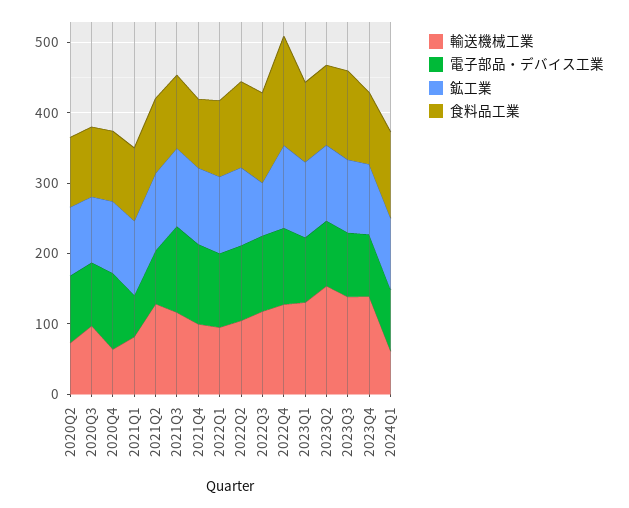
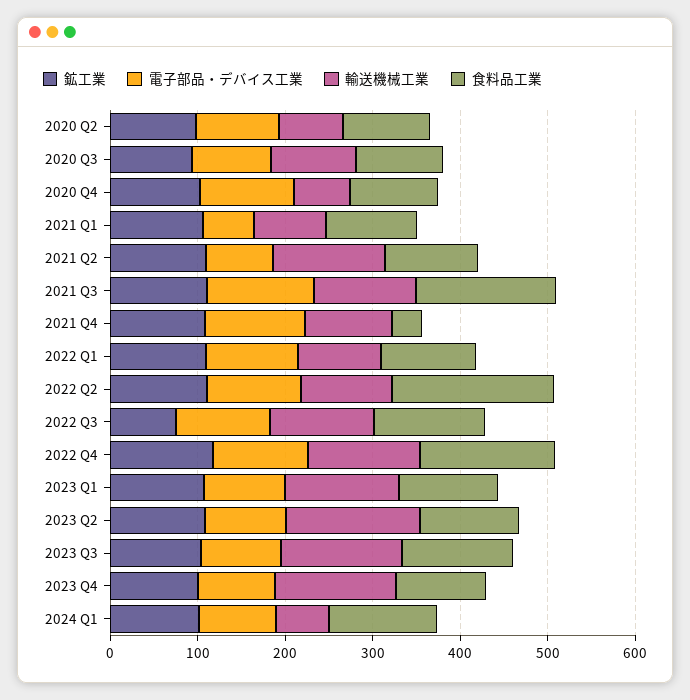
  {
    "輸送機械工業": {
      "2020Q2": 80,
      "2020Q3": 100,
      "2020Q4": 60,
      "2021Q1": 80,
      "2021Q2": 120,
      "2021Q3": 120,
      "2021Q4": 100,
      "2022Q1": 100,
      "2022Q2": 100,
      "2022Q3": 120,
      "2022Q4": 120,
      "2023Q1": 140,
      "2023Q2": 160,
      "2023Q3": 140,
      "2023Q4": 140,
      "2024Q1": 60
    },
    "電子部品・デバイス工業": {
      "2020Q2": 100,
      "2020Q3": 80,
      "2020Q4": 100,
      "2021Q1": 60,
      "2021Q2": 80,
      "2021Q3": 120,
      "2021Q4": 120,
      "2022Q1": 100,
      "2022Q2": 100,
      "2022Q3": 100,
      "2022Q4": 100,
      "2023Q1": 100,
      "2023Q2": 100,
      "2023Q3": 100,
      "2023Q4": 80,
      "2024Q1": 80
    },
    "鉱工業": {
      "2020Q2": 100,
      "2020Q3": 100,
      "2020Q4": 100,
      "2021Q1": 100,
      "2021Q2": 100,
      "2021Q3": 120,
      "2021Q4": 100,
      "2022Q1": 100,
      "2022Q2": 120,
      "2022Q3": 80,
      "2022Q4": 120,
      "2023Q1": 100,
      "2023Q2": 100,
      "2023Q3": 100,
      "2023Q4": 100,
      "2024Q1": 100
    },
    "食料品工業": {
      "2020Q2": 100,
      "2020Q3": 100,
      "2020Q4": 100,
      "2021Q1": 100,
      "2021Q2": 100,
-     "2021Q3": 100,
+     "2021Q3": 160,
-     "2021Q4": 100,
+     "2021Q4": 40,
      "2022Q1": 100,
-     "2022Q2": 120,
+     "2022Q2": 180,
      "2022Q3": 120,
      "2022Q4": 160,
      "2023Q1": 120,
      "2023Q2": 120,
      "2023Q3": 120,
      "2023Q4": 100,
      "2024Q1": 120
    }
  }

